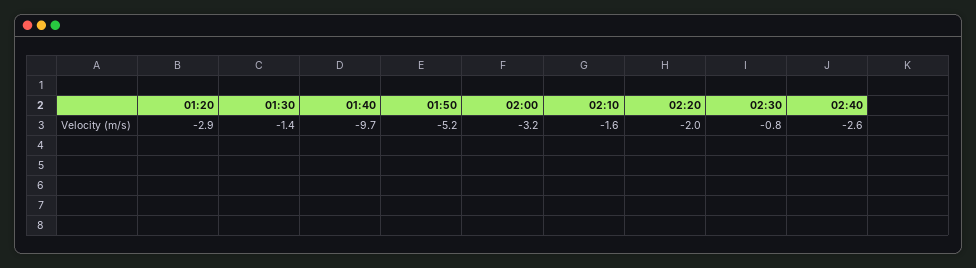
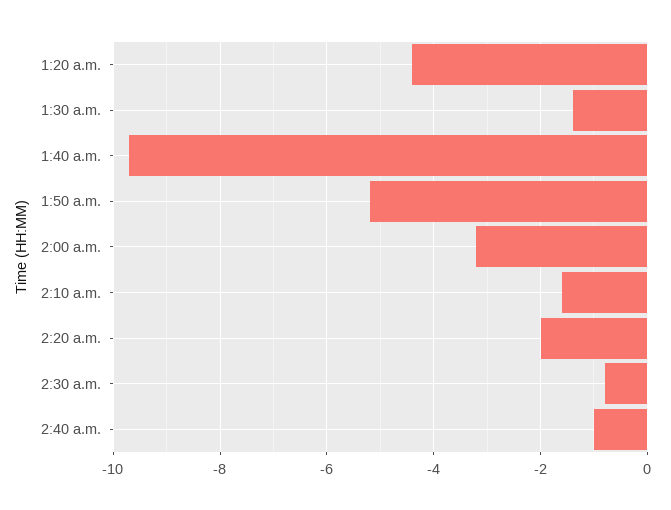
  {
-   "01:20": -2.9,
+   "01:20": -4.5,
    "01:30": -1.4,
    "01:40": -9.7,
    "01:50": -5.2,
    "02:00": -3.2,
    "02:10": -1.6,
    "02:20": -2,
    "02:30": -0.8,
-   "02:40": -2.6
+   "02:40": -1
  }

